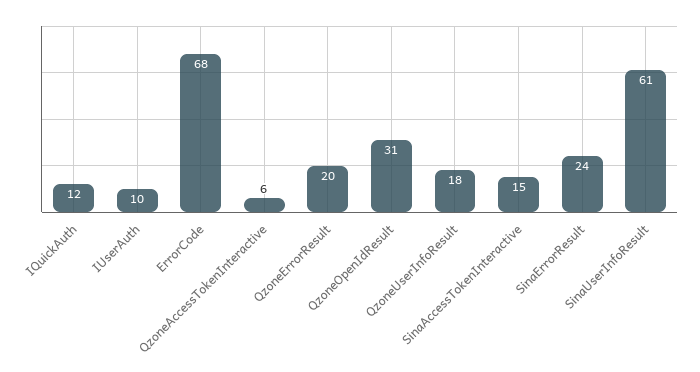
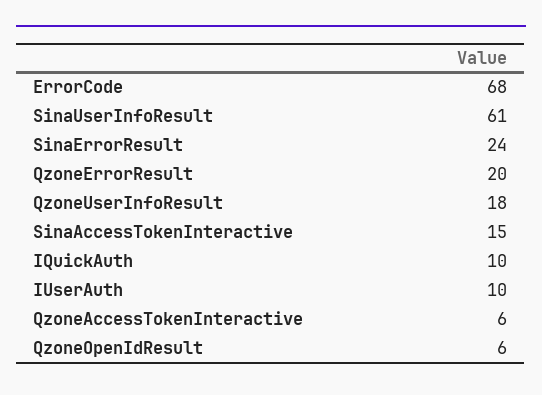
  {
-   "IQuickAuth": 12,
+   "IQuickAuth": 10,
    "IUserAuth": 10,
    "ErrorCode": 68,
    "QzoneAccessTokenInteractive": 6,
    "QzoneErrorResult": 20,
-   "QzoneOpenIdResult": 31,
+   "QzoneOpenIdResult": 6,
    "QzoneUserInfoResult": 18,
    "SinaAccessTokenInteractive": 15,
    "SinaErrorResult": 24,
    "SinaUserInfoResult": 61
  }

